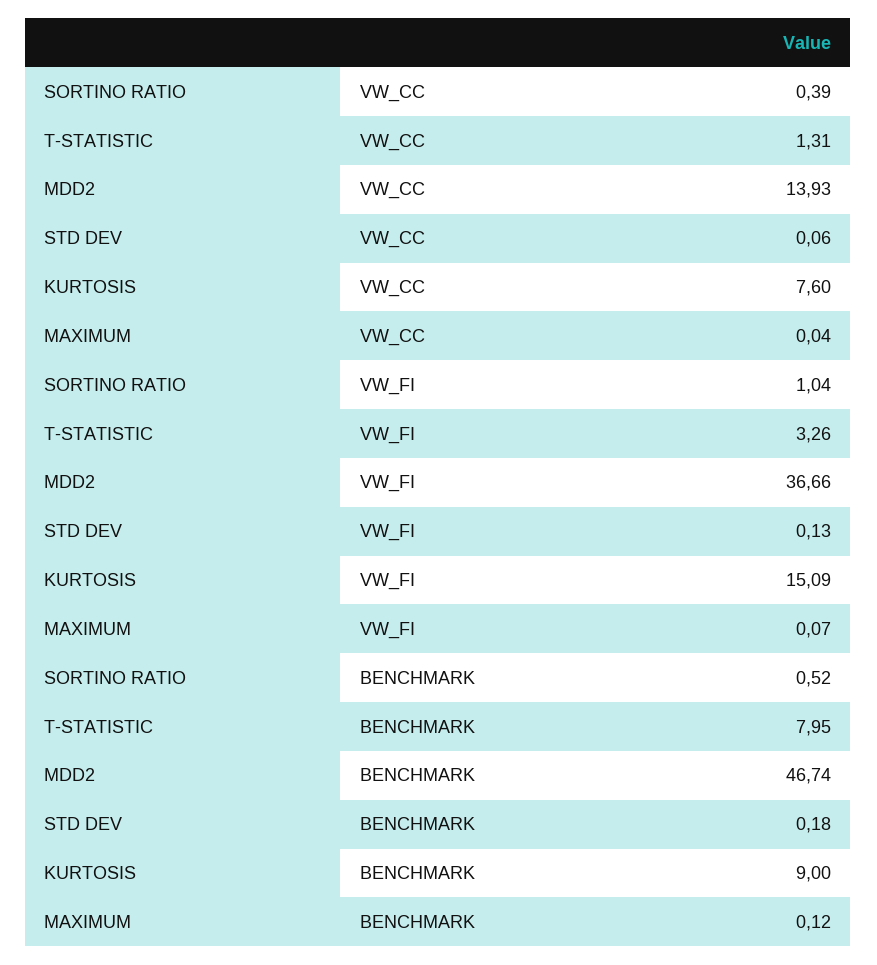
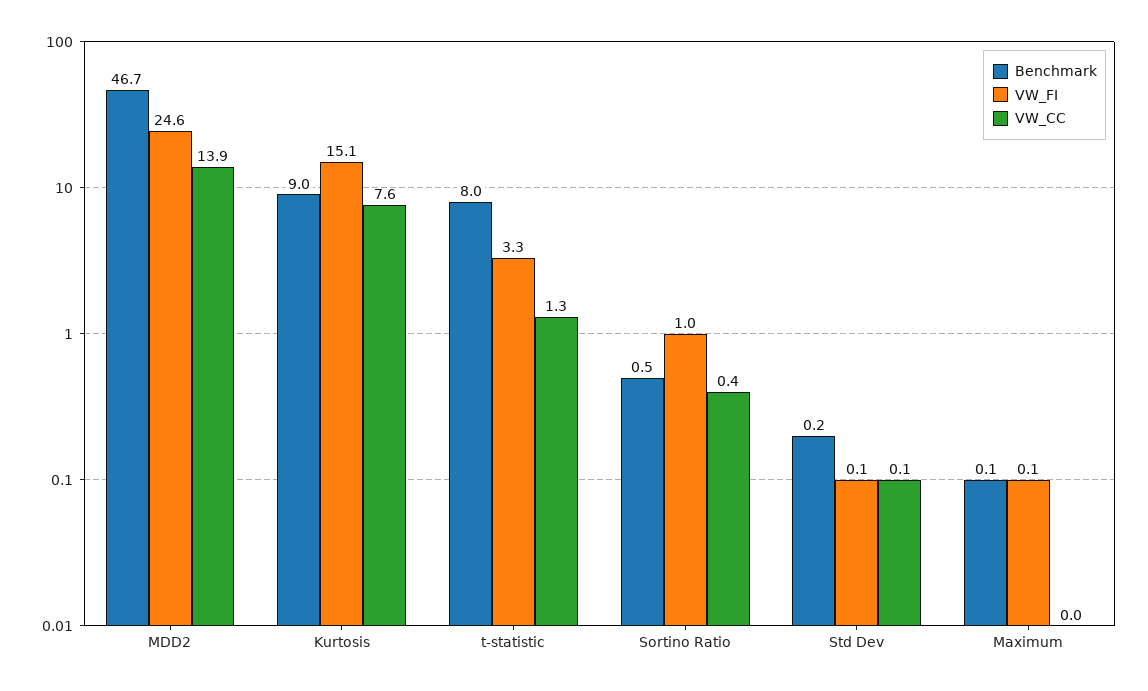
  {
    "VW_CC": {
      "SORTINO RATIO": 0.39,
      "T-STATISTIC": 1.31,
      "MDD2": 13.93,
      "STD DEV": 0.06,
      "KURTOSIS": 7.6,
      "MAXIMUM": 0.04
    },
    "VW_FI": {
      "SORTINO RATIO": 1.04,
      "T-STATISTIC": 3.26,
-     "MDD2": 36.66,
+     "MDD2": 24.6,
      "STD DEV": 0.13,
      "KURTOSIS": 15.09,
      "MAXIMUM": 0.07
    },
    "BENCHMARK": {
      "SORTINO RATIO": 0.52,
      "T-STATISTIC": 7.95,
      "MDD2": 46.74,
      "STD DEV": 0.18,
      "KURTOSIS": 9,
      "MAXIMUM": 0.12
    }
  }

